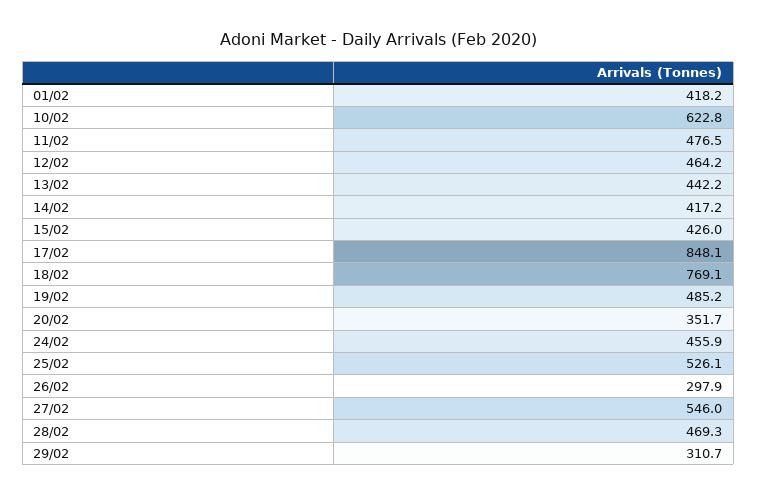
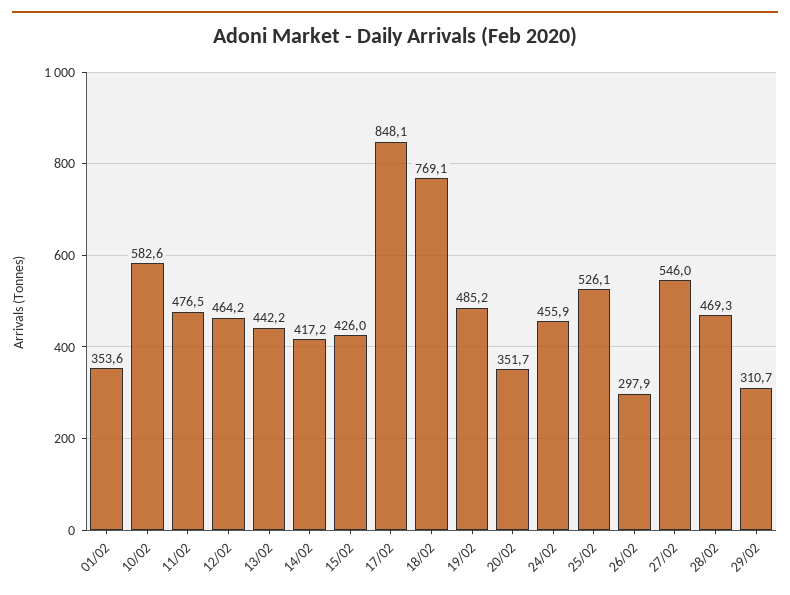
  {
-   "01/02": 418.2,
+   "01/02": 353.6,
-   "10/02": 622.8,
+   "10/02": 582.6,
    "11/02": 476.5,
    "12/02": 464.2,
    "13/02": 442.2,
    "14/02": 417.2,
    "15/02": 426,
    "17/02": 848.1,
    "18/02": 769.1,
    "19/02": 485.2,
    "20/02": 351.7,
    "24/02": 455.9,
    "25/02": 526.1,
    "26/02": 297.9,
    "27/02": 546,
    "28/02": 469.3,
    "29/02": 310.7
  }

